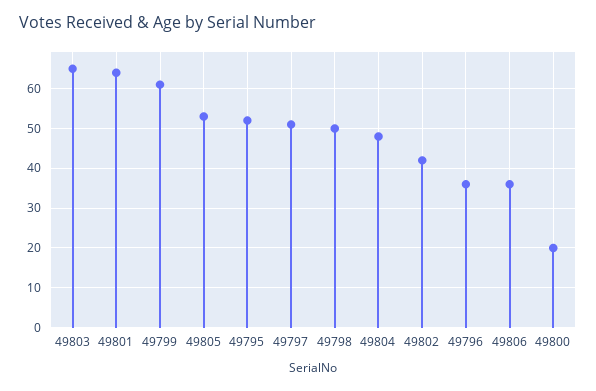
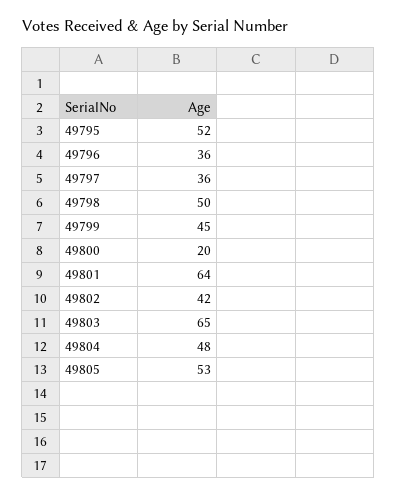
  {
    "49803": 65,
    "49801": 64,
-   "49799": 60,
+   "49799": 45,
    "49805": 53,
    "49795": 52,
-   "49797": 50,
+   "49797": 36,
    "49798": 50,
    "49804": 48,
    "49802": 42,
    "49796": 36,
-   "49806": 35,
    "49800": 20
  }

